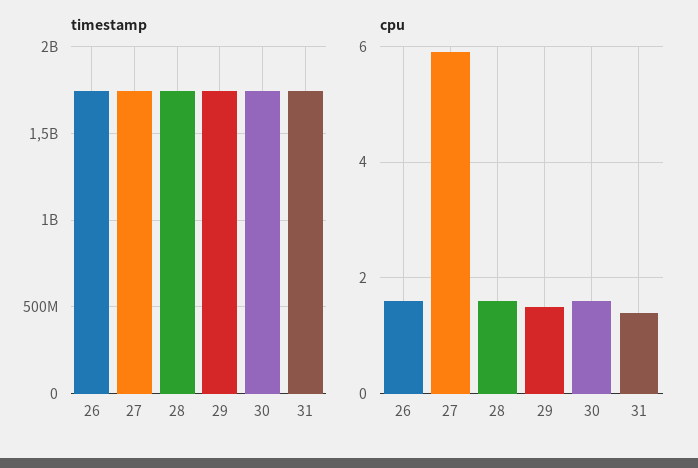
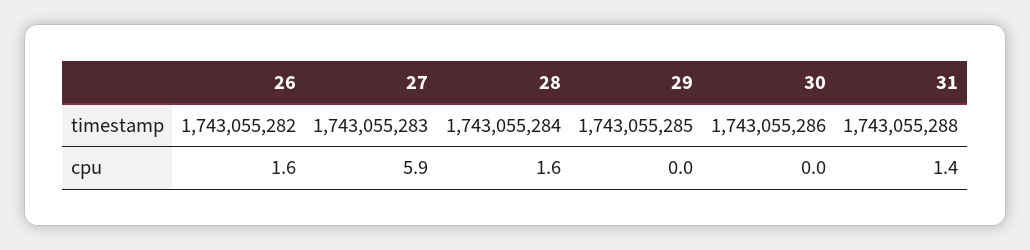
  {
    "timestamp": {
      "26": 1743055282,
      "27": 1743055283,
      "28": 1743055284,
      "29": 1743055285,
      "30": 1743055286,
      "31": 1743055288
    },
    "cpu": {
      "26": 1.6,
      "27": 5.9,
      "28": 1.6,
-     "29": 1.5,
+     "29": 0,
-     "30": 1.5,
+     "30": 0,
      "31": 1.4
    }
  }

